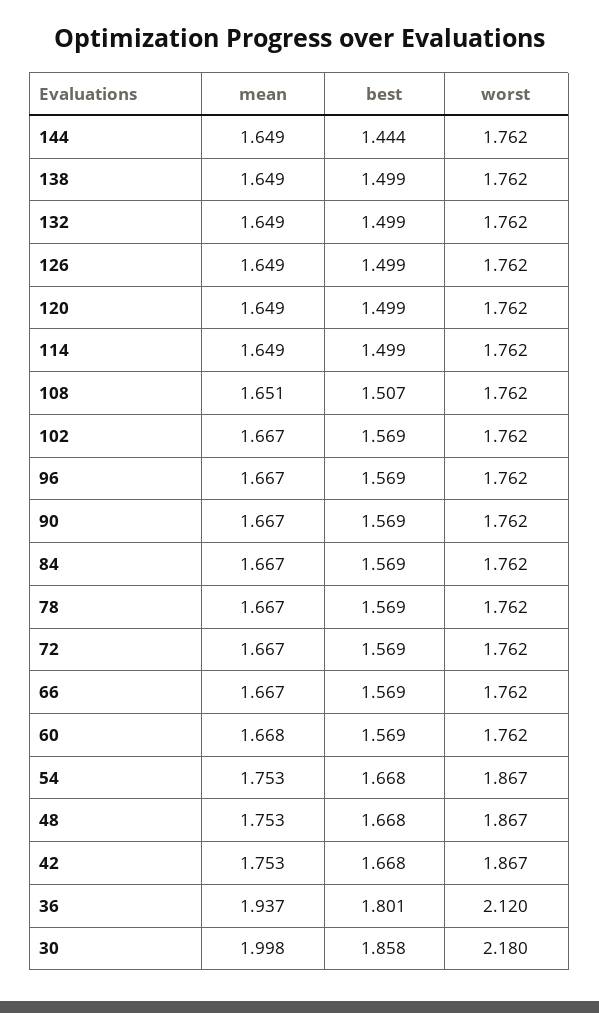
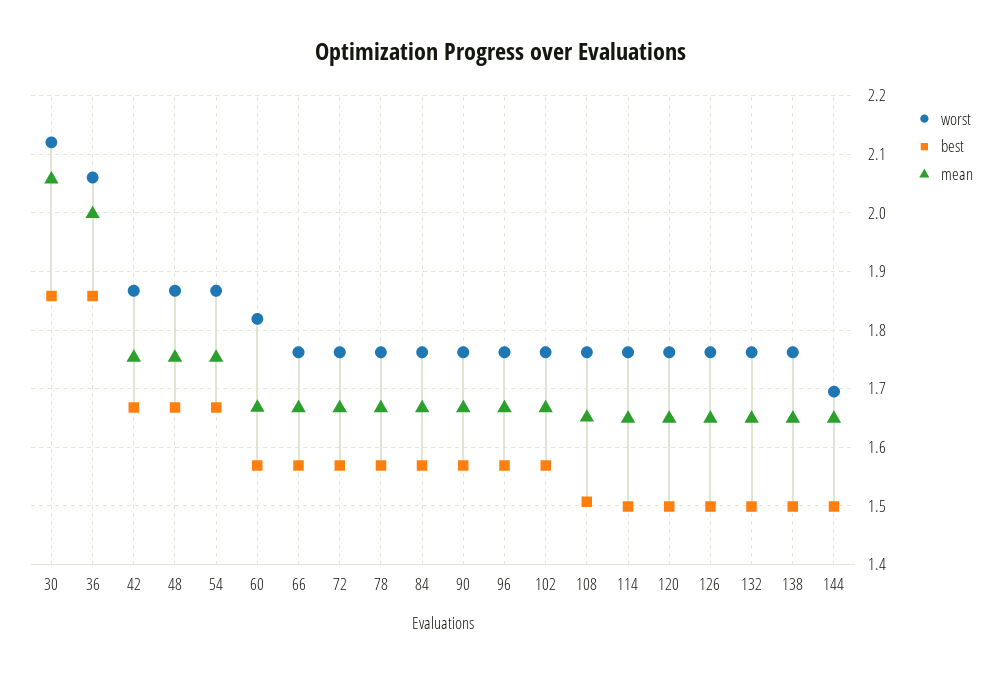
  {
    "mean": {
      "144": 1.649,
      "138": 1.649,
      "132": 1.649,
      "126": 1.649,
      "120": 1.649,
      "114": 1.649,
      "108": 1.651,
      "102": 1.667,
      "96": 1.667,
      "90": 1.667,
      "84": 1.667,
      "78": 1.667,
      "72": 1.667,
      "66": 1.667,
      "60": 1.668,
      "54": 1.753,
      "48": 1.753,
      "42": 1.753,
-     "36": 1.937,
+     "36": 2,
-     "30": 1.998
+     "30": 2.06
    },
    "best": {
-     "144": 1.444,
+     "144": 1.5,
      "138": 1.499,
      "132": 1.499,
      "126": 1.499,
      "120": 1.499,
      "114": 1.499,
      "108": 1.507,
      "102": 1.569,
      "96": 1.569,
      "90": 1.569,
      "84": 1.569,
      "78": 1.569,
      "72": 1.569,
      "66": 1.569,
      "60": 1.569,
      "54": 1.668,
      "48": 1.668,
      "42": 1.668,
-     "36": 1.801,
+     "36": 1.86,
      "30": 1.858
    },
    "worst": {
-     "144": 1.762,
+     "144": 1.7,
      "138": 1.762,
      "132": 1.762,
      "126": 1.762,
      "120": 1.762,
      "114": 1.762,
      "108": 1.762,
      "102": 1.762,
      "96": 1.762,
      "90": 1.762,
      "84": 1.762,
      "78": 1.762,
      "72": 1.762,
      "66": 1.762,
-     "60": 1.762,
+     "60": 1.82,
      "54": 1.867,
      "48": 1.867,
      "42": 1.867,
-     "36": 2.12,
+     "36": 2.06,
-     "30": 2.18
+     "30": 2.12
    }
  }

